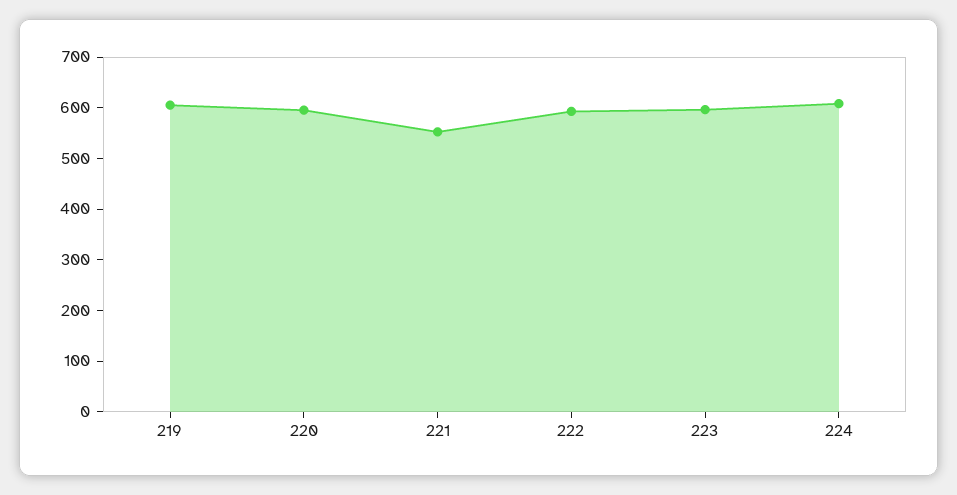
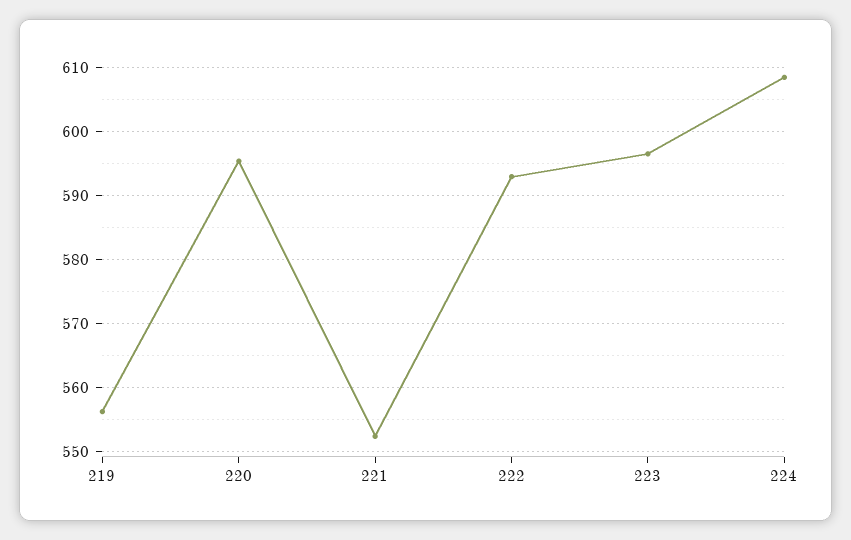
  {
-   "219": 600,
+   "219": 556,
    "220": 595,
    "221": 552,
    "222": 593,
    "223": 596,
    "224": 608
  }

